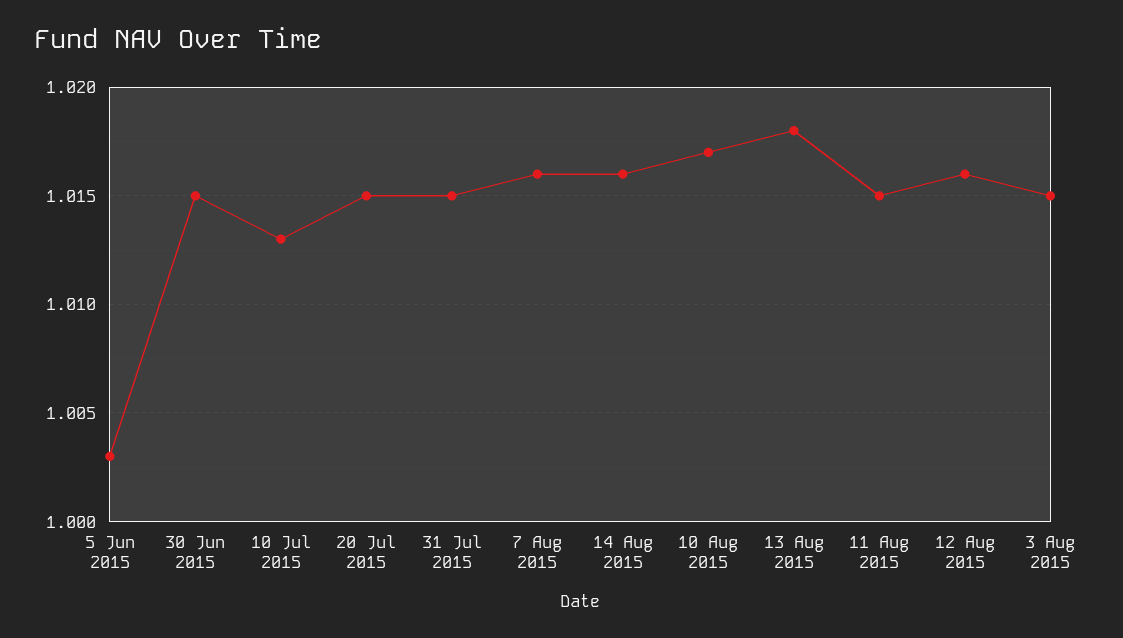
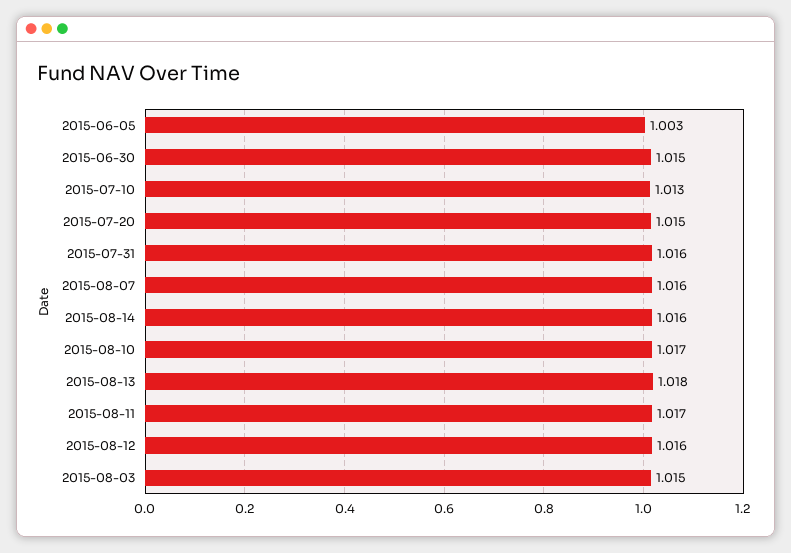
  {
    "5 Jun 2015": 1.003,
    "30 Jun 2015": 1.015,
    "10 Jul 2015": 1.013,
    "20 Jul 2015": 1.015,
-   "31 Jul 2015": 1.015,
+   "31 Jul 2015": 1.016,
    "7 Aug 2015": 1.016,
    "14 Aug 2015": 1.016,
    "10 Aug 2015": 1.017,
    "13 Aug 2015": 1.018,
-   "11 Aug 2015": 1.015,
+   "11 Aug 2015": 1.017,
    "12 Aug 2015": 1.016,
    "3 Aug 2015": 1.015
  }

